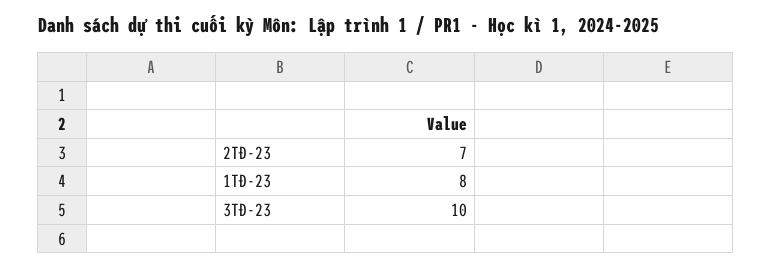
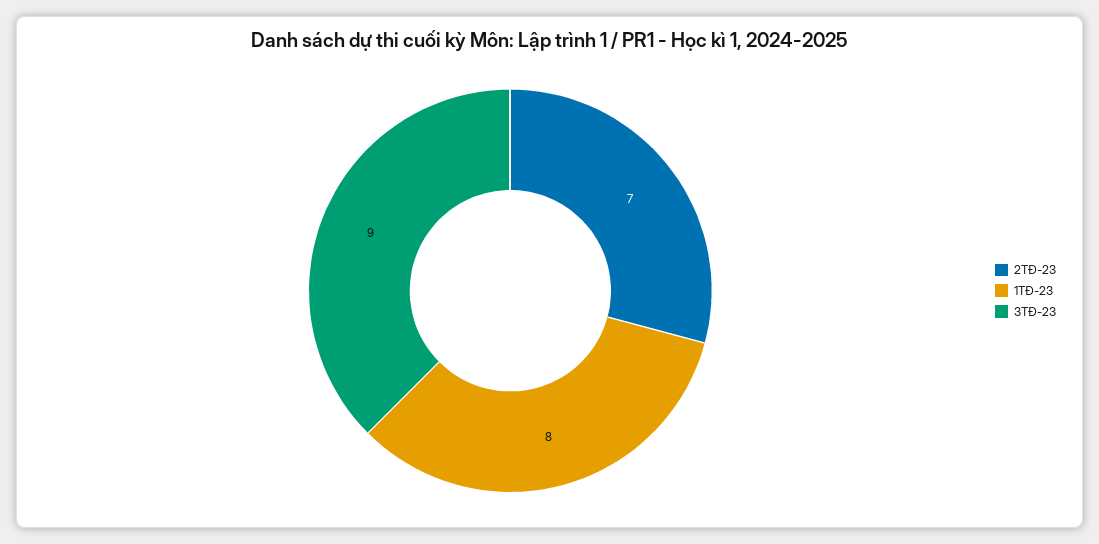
  {
    "2TĐ-23": 7,
    "1TĐ-23": 8,
-   "3TĐ-23": 10
+   "3TĐ-23": 9
  }

